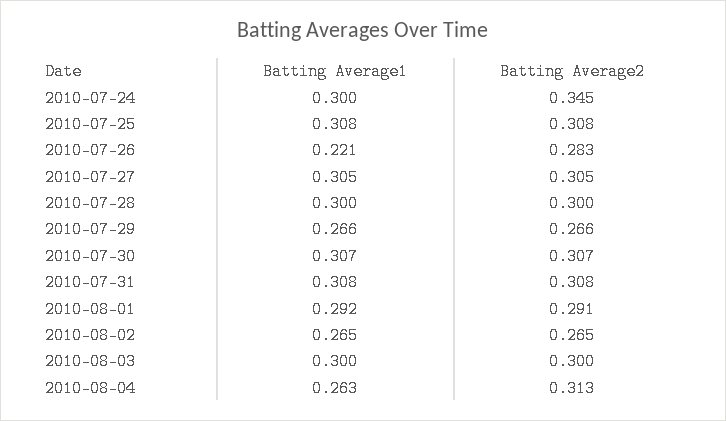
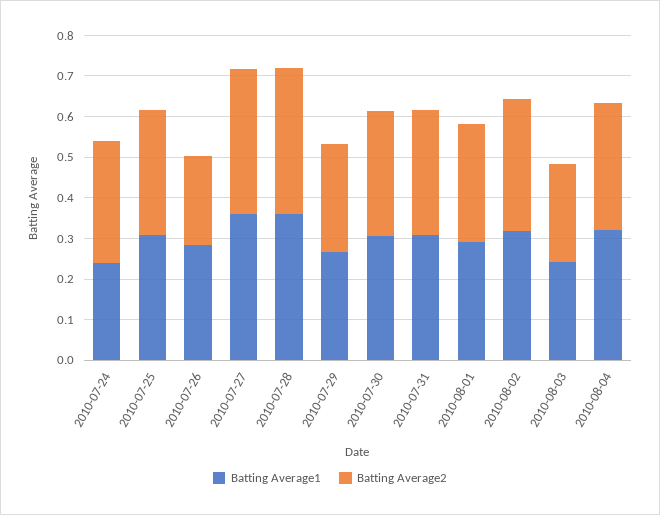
  {
    "Batting Average1": {
-     "2010-07-24": 0.3,
+     "2010-07-24": 0.24,
      "2010-07-25": 0.308,
-     "2010-07-26": 0.221,
+     "2010-07-26": 0.28,
-     "2010-07-27": 0.305,
+     "2010-07-27": 0.36,
-     "2010-07-28": 0.3,
+     "2010-07-28": 0.36,
      "2010-07-29": 0.266,
      "2010-07-30": 0.307,
      "2010-07-31": 0.308,
      "2010-08-01": 0.292,
-     "2010-08-02": 0.265,
+     "2010-08-02": 0.32,
-     "2010-08-03": 0.3,
+     "2010-08-03": 0.24,
-     "2010-08-04": 0.263
+     "2010-08-04": 0.32
    },
    "Batting Average2": {
-     "2010-07-24": 0.345,
+     "2010-07-24": 0.3,
      "2010-07-25": 0.308,
-     "2010-07-26": 0.283,
+     "2010-07-26": 0.22,
-     "2010-07-27": 0.305,
+     "2010-07-27": 0.36,
-     "2010-07-28": 0.3,
+     "2010-07-28": 0.36,
      "2010-07-29": 0.266,
      "2010-07-30": 0.307,
      "2010-07-31": 0.308,
      "2010-08-01": 0.291,
-     "2010-08-02": 0.265,
+     "2010-08-02": 0.32,
-     "2010-08-03": 0.3,
+     "2010-08-03": 0.24,
      "2010-08-04": 0.313
    }
  }

